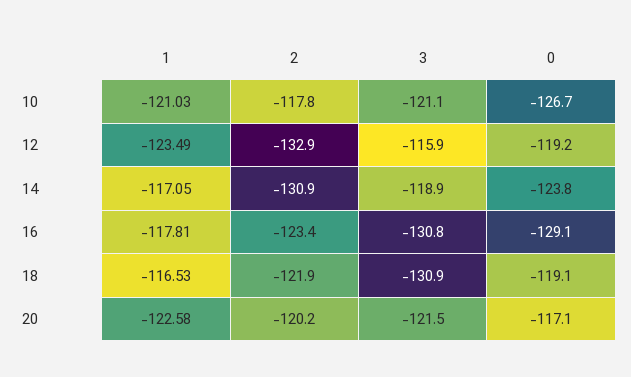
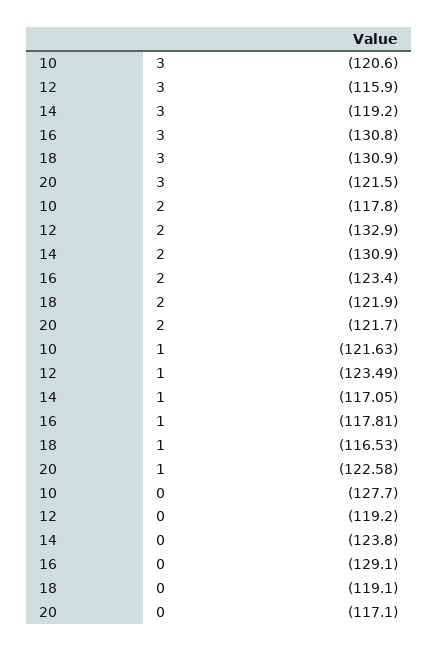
  {
    "1": {
-     "10": -121.03,
+     "10": -121.63,
      "12": -123.49,
      "14": -117.05,
      "16": -117.81,
      "18": -116.53,
      "20": -122.58
    },
    "2": {
      "10": -117.8,
      "12": -132.9,
      "14": -130.9,
      "16": -123.4,
      "18": -121.9,
-     "20": -120.2
+     "20": -121.7
    },
    "3": {
-     "10": -121.1,
+     "10": -120.6,
      "12": -115.9,
-     "14": -118.9,
+     "14": -119.2,
      "16": -130.8,
      "18": -130.9,
      "20": -121.5
    },
    "0": {
-     "10": -126.7,
+     "10": -127.7,
      "12": -119.2,
      "14": -123.8,
      "16": -129.1,
      "18": -119.1,
      "20": -117.1
    }
  }

